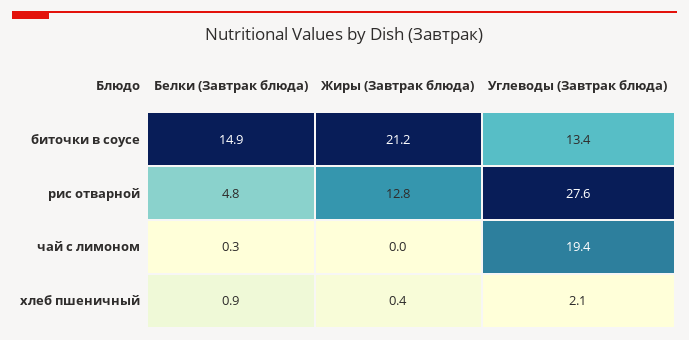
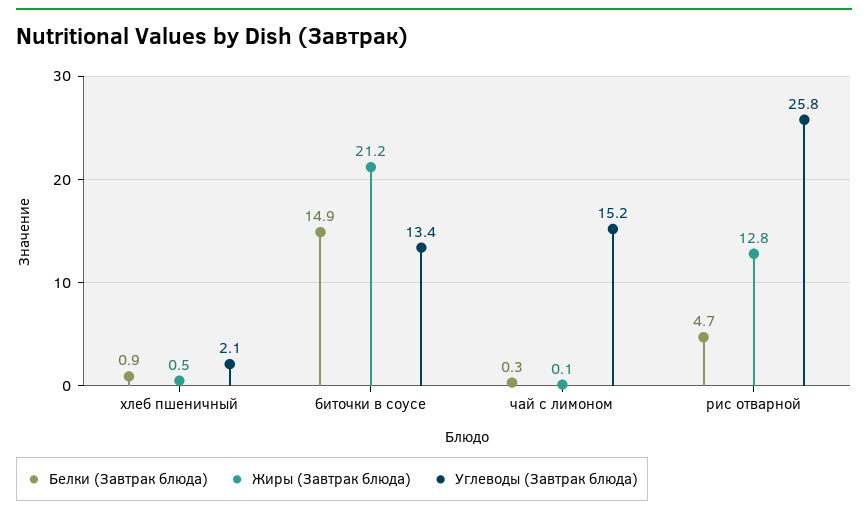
  {
    "Белки (Завтрак блюда)": {
      "биточки в соусе": 14.9,
-     "рис отварной": 4.8,
+     "рис отварной": 4.7,
      "чай с лимоном": 0.3,
      "хлеб пшеничный": 0.9
    },
    "Жиры (Завтрак блюда)": {
      "биточки в соусе": 21.2,
      "рис отварной": 12.8,
-     "чай с лимоном": 0,
+     "чай с лимоном": 0.1,
-     "хлеб пшеничный": 0.4
+     "хлеб пшеничный": 0.5
    },
    "Углеводы (Завтрак блюда)": {
      "биточки в соусе": 13.4,
-     "рис отварной": 27.6,
+     "рис отварной": 25.8,
-     "чай с лимоном": 19.4,
+     "чай с лимоном": 15.2,
      "хлеб пшеничный": 2.1
    }
  }

